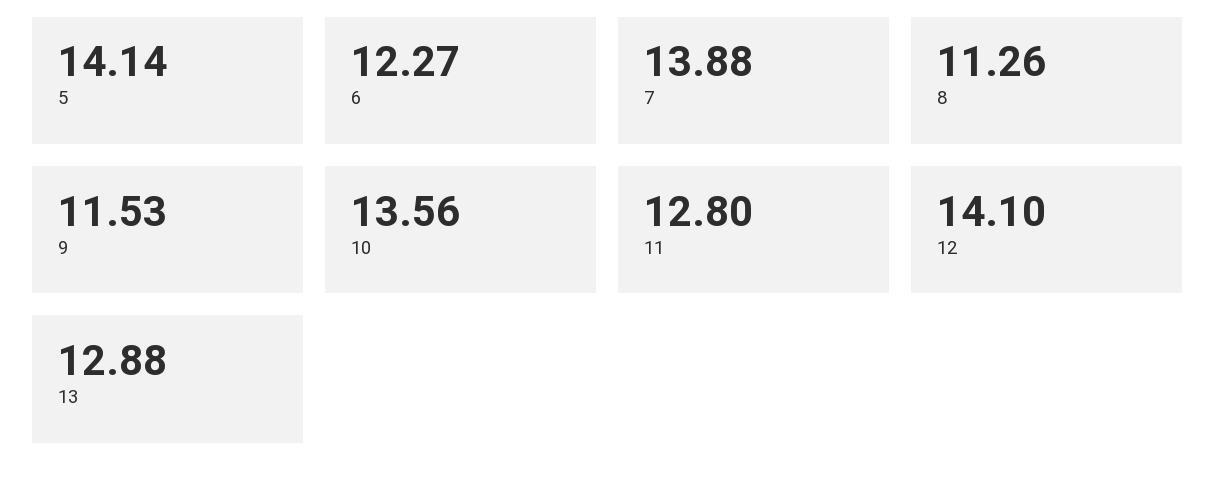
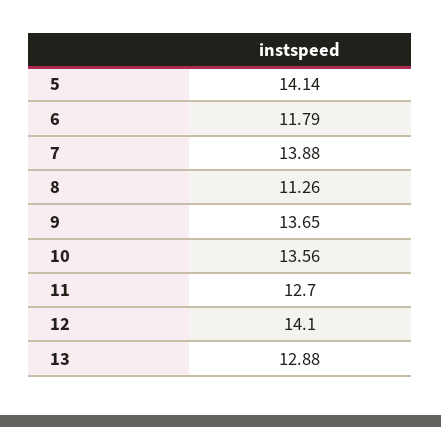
  {
    "5": 14.14,
-   "6": 12.27,
+   "6": 11.79,
    "7": 13.88,
    "8": 11.26,
-   "9": 11.53,
+   "9": 13.65,
    "10": 13.56,
-   "11": 12.8,
+   "11": 12.7,
    "12": 14.1,
    "13": 12.88
  }

